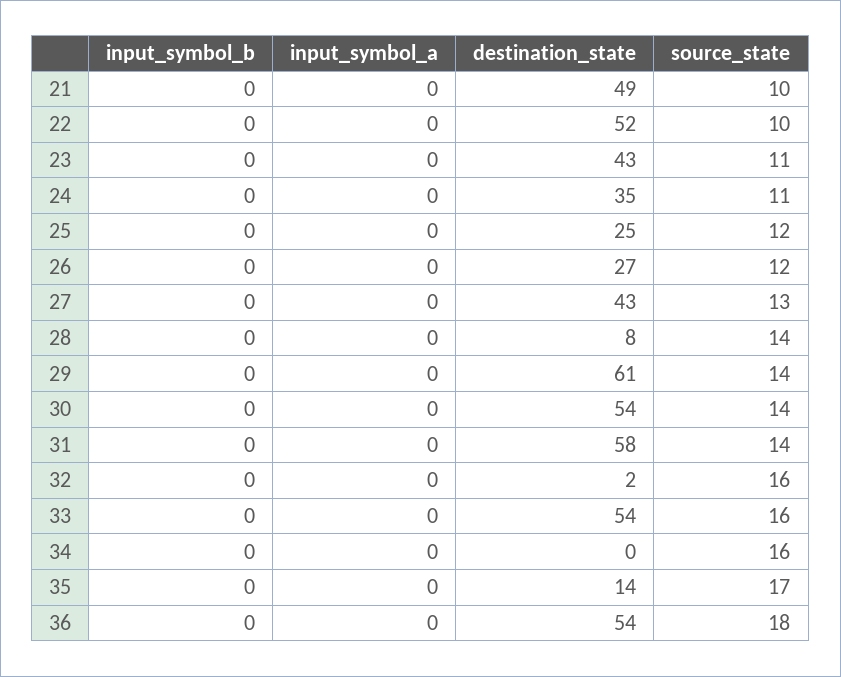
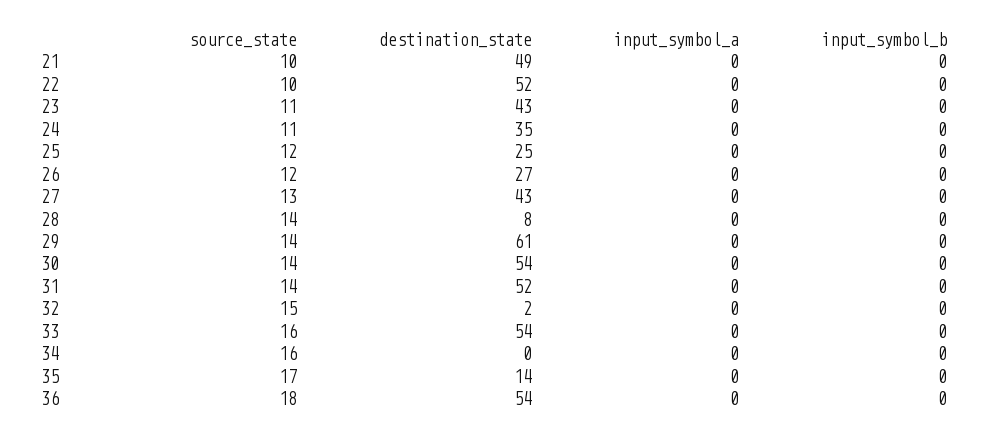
  {
    "input_symbol_b": {
      "21": 0,
      "22": 0,
      "23": 0,
      "24": 0,
      "25": 0,
      "26": 0,
      "27": 0,
      "28": 0,
      "29": 0,
      "30": 0,
      "31": 0,
      "32": 0,
      "33": 0,
      "34": 0,
      "35": 0,
      "36": 0
    },
    "input_symbol_a": {
      "21": 0,
      "22": 0,
      "23": 0,
      "24": 0,
      "25": 0,
      "26": 0,
      "27": 0,
      "28": 0,
      "29": 0,
      "30": 0,
      "31": 0,
      "32": 0,
      "33": 0,
      "34": 0,
      "35": 0,
      "36": 0
    },
    "destination_state": {
      "21": 49,
      "22": 52,
      "23": 43,
      "24": 35,
      "25": 25,
      "26": 27,
      "27": 43,
      "28": 8,
      "29": 61,
      "30": 54,
-     "31": 58,
+     "31": 52,
      "32": 2,
      "33": 54,
      "34": 0,
      "35": 14,
      "36": 54
    },
    "source_state": {
      "21": 10,
      "22": 10,
      "23": 11,
      "24": 11,
      "25": 12,
      "26": 12,
      "27": 13,
      "28": 14,
      "29": 14,
      "30": 14,
      "31": 14,
-     "32": 16,
+     "32": 15,
      "33": 16,
      "34": 16,
      "35": 17,
      "36": 18
    }
  }

